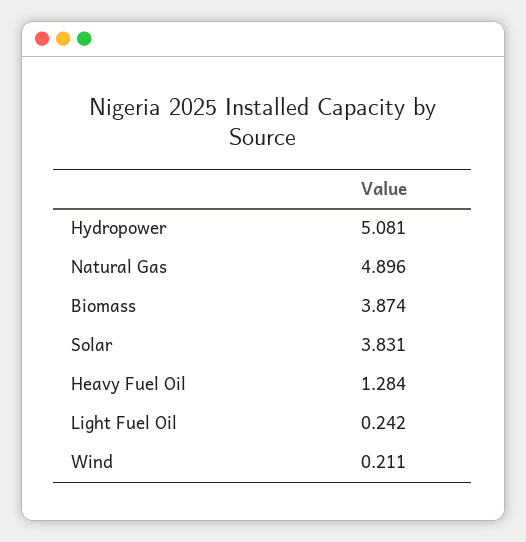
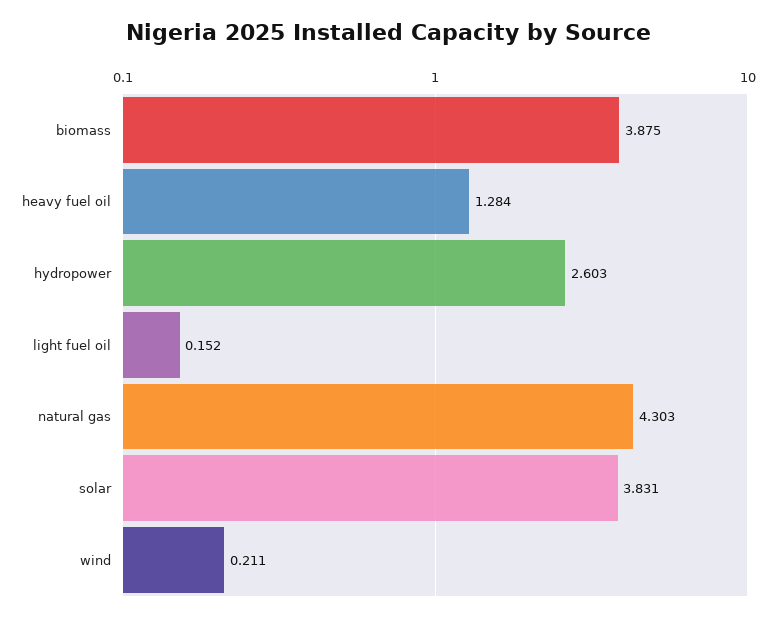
  {
-   "Hydropower": 5.081,
+   "Hydropower": 2.603,
-   "Natural Gas": 4.896,
+   "Natural Gas": 4.303,
-   "Biomass": 3.874,
+   "Biomass": 3.875,
    "Solar": 3.831,
    "Heavy Fuel Oil": 1.284,
-   "Light Fuel Oil": 0.242,
+   "Light Fuel Oil": 0.152,
    "Wind": 0.211
  }

